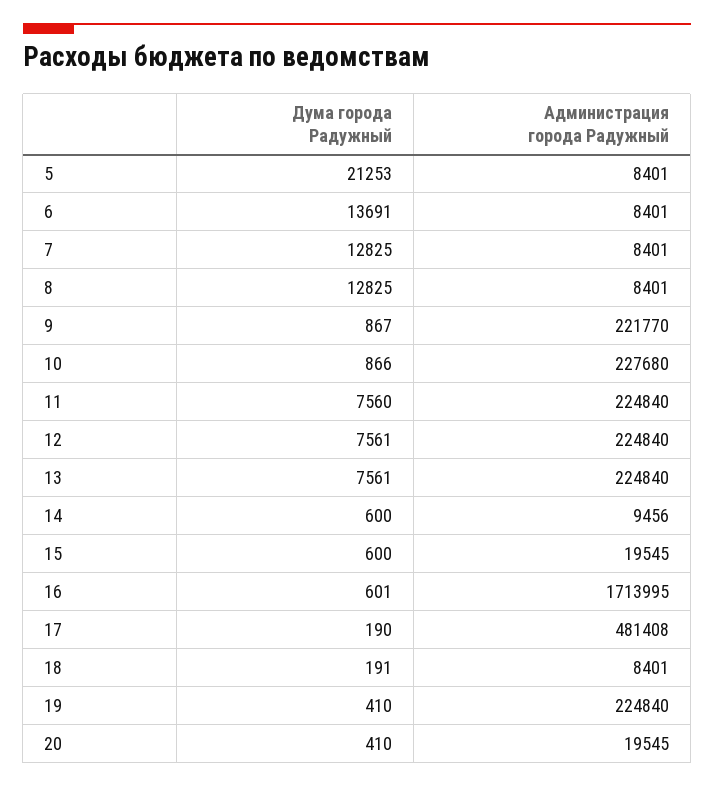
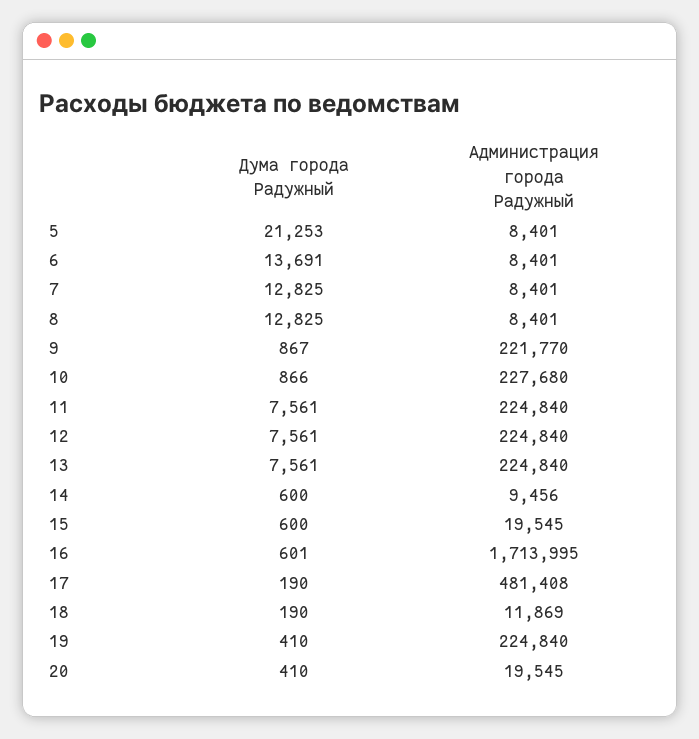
  {
    "Дума города Радужный": {
      "5": 21253,
      "6": 13691,
      "7": 12825,
      "8": 12825,
      "9": 867,
      "10": 866,
-     "11": 7560,
+     "11": 7561,
      "12": 7561,
      "13": 7561,
      "14": 600,
      "15": 600,
      "16": 601,
      "17": 190,
-     "18": 191,
+     "18": 190,
      "19": 410,
      "20": 410
    },
    "Администрация города Радужный": {
      "5": 8401,
      "6": 8401,
      "7": 8401,
      "8": 8401,
      "9": 221770,
      "10": 227680,
      "11": 224840,
      "12": 224840,
      "13": 224840,
      "14": 9456,
      "15": 19545,
      "16": 1713995,
      "17": 481408,
-     "18": 8401,
+     "18": 11869,
      "19": 224840,
      "20": 19545
    }
  }

